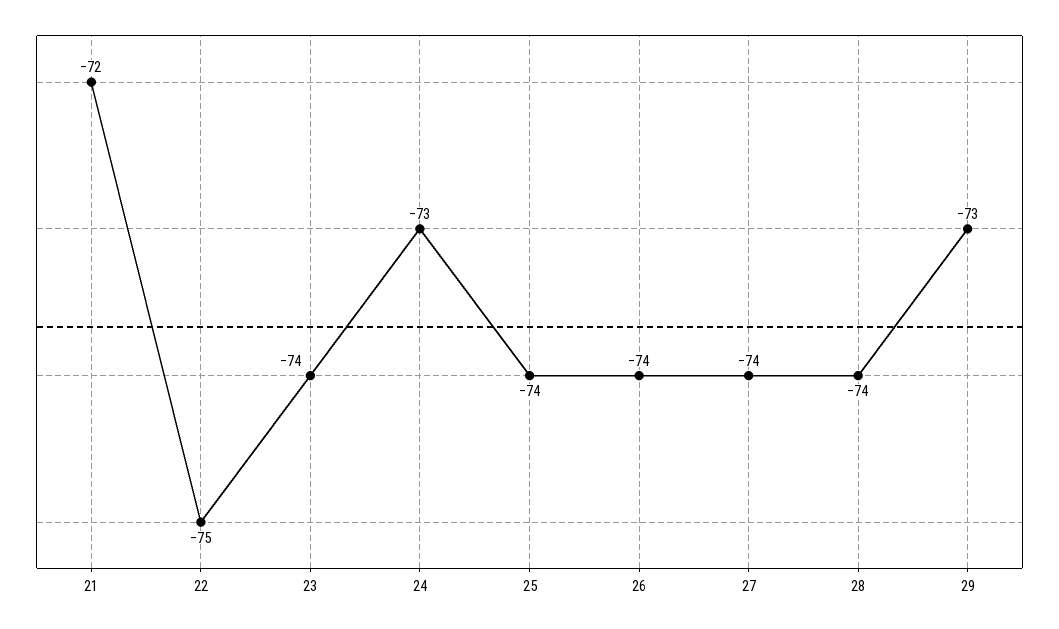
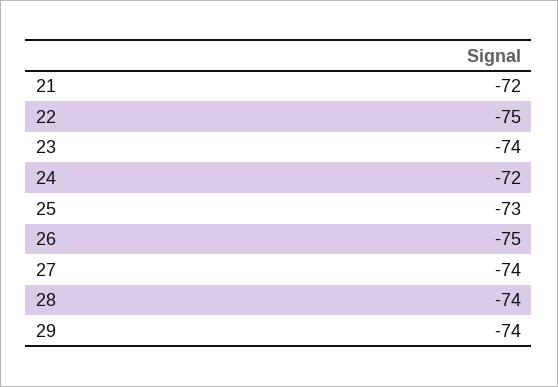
  {
    "21": -72,
    "22": -75,
    "23": -74,
-   "24": -73,
+   "24": -72,
-   "25": -74,
+   "25": -73,
-   "26": -74,
+   "26": -75,
    "27": -74,
    "28": -74,
-   "29": -73
+   "29": -74
  }

